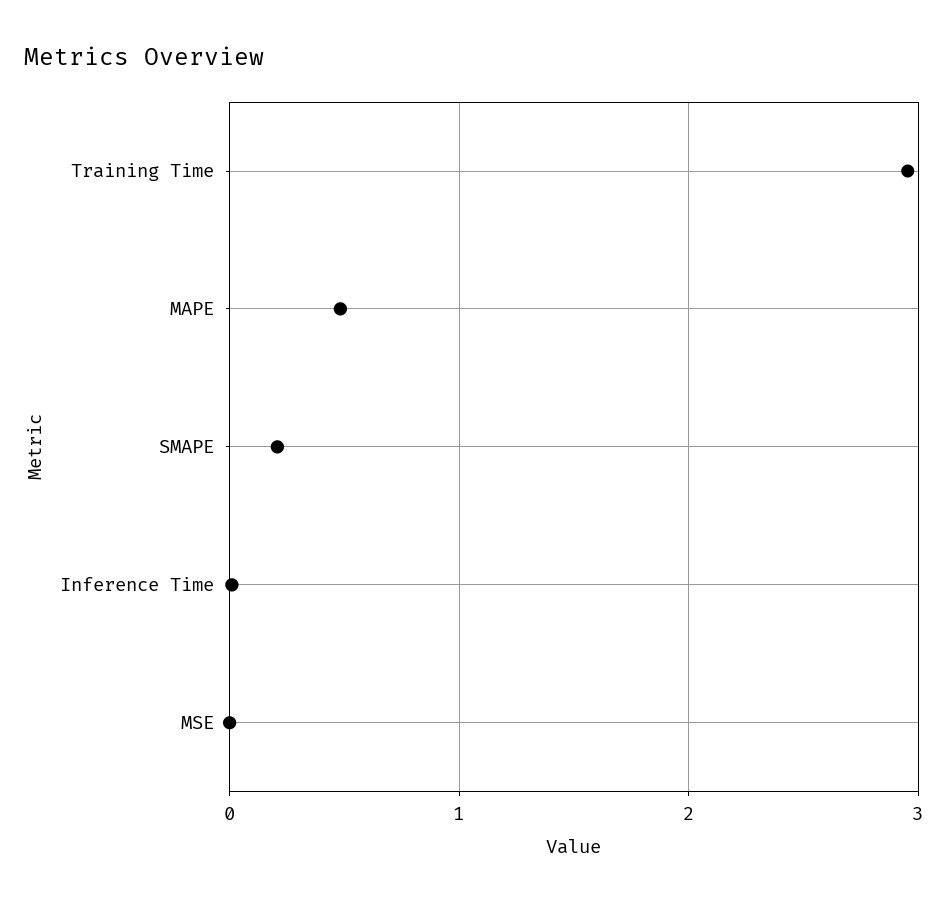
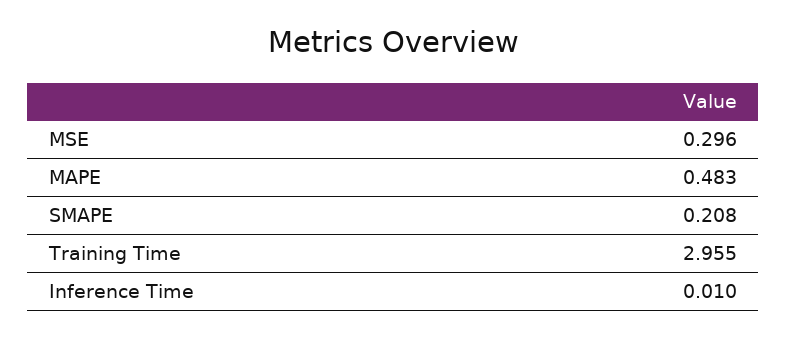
  {
    "Training Time": 2.955,
    "MAPE": 0.483,
    "SMAPE": 0.208,
    "Inference Time": 0.01,
-   "MSE": 0
+   "MSE": 0.296
  }

